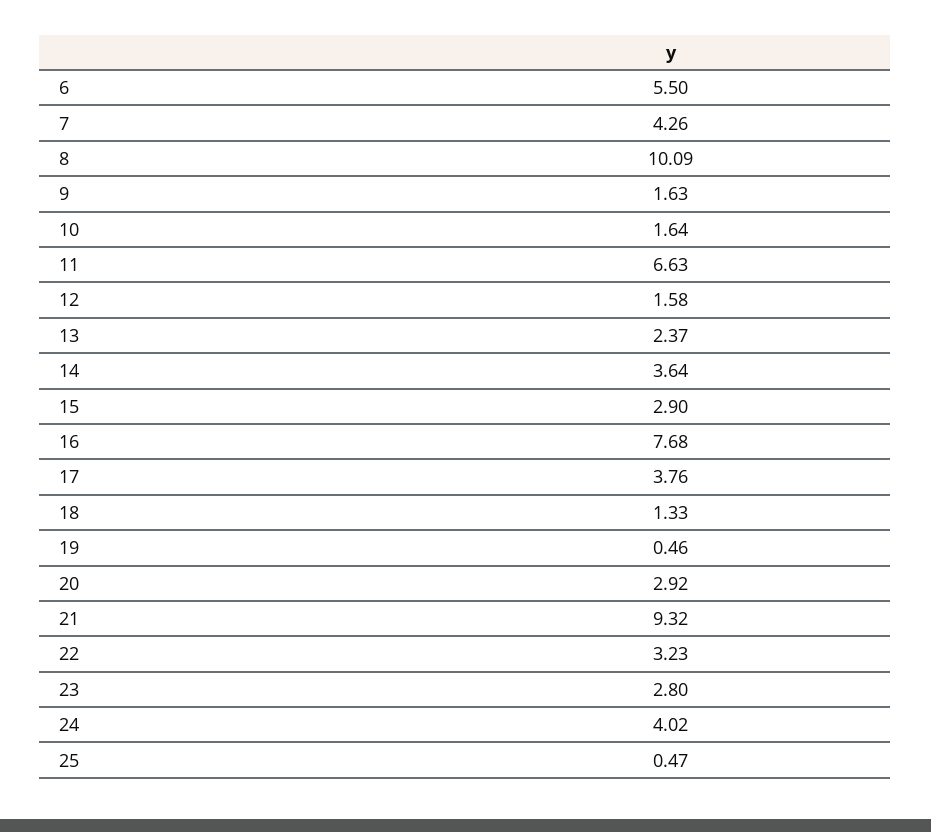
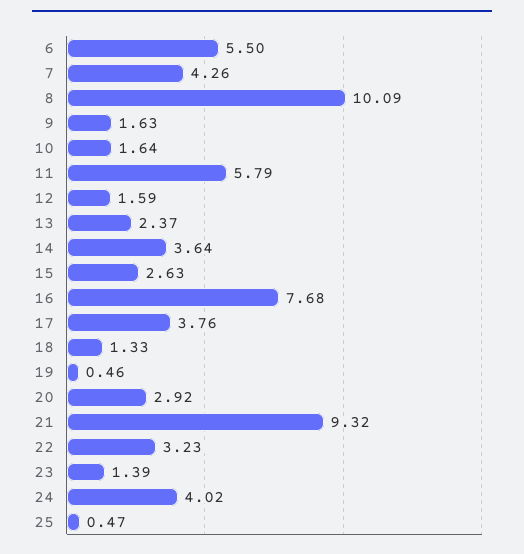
  {
    "6": 5.5,
    "7": 4.26,
    "8": 10.09,
    "9": 1.63,
    "10": 1.64,
-   "11": 6.63,
+   "11": 5.79,
-   "12": 1.58,
+   "12": 1.59,
    "13": 2.37,
    "14": 3.64,
-   "15": 2.9,
+   "15": 2.63,
    "16": 7.68,
    "17": 3.76,
    "18": 1.33,
    "19": 0.46,
    "20": 2.92,
    "21": 9.32,
    "22": 3.23,
-   "23": 2.8,
+   "23": 1.39,
    "24": 4.02,
    "25": 0.47
  }

